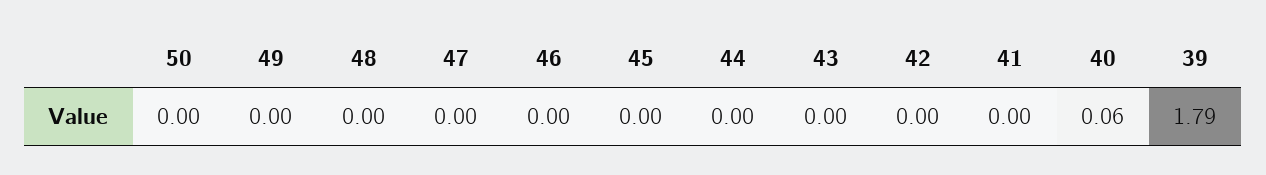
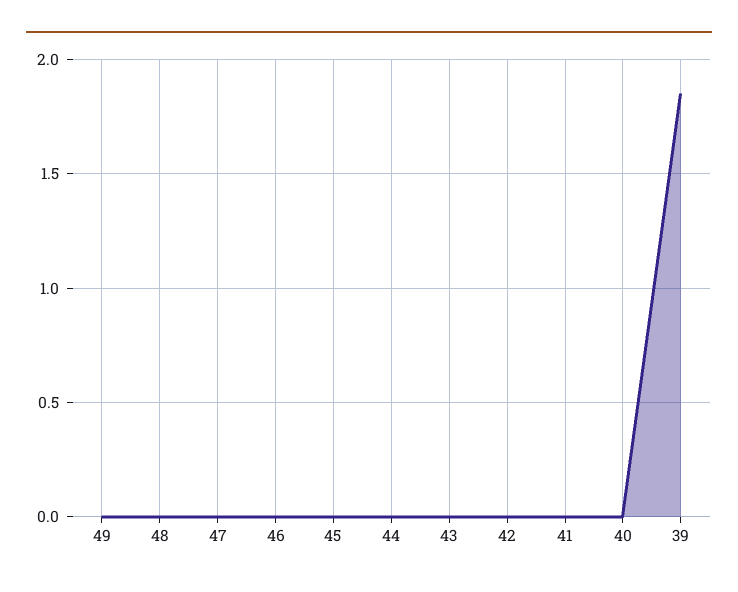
  {
-   "50": 0,
    "49": 0,
    "48": 0,
    "47": 0,
    "46": 0,
    "45": 0,
    "44": 0,
    "43": 0,
    "42": 0,
    "41": 0,
-   "40": 0.06,
+   "40": 0,
-   "39": 1.79
+   "39": 1.85
  }

